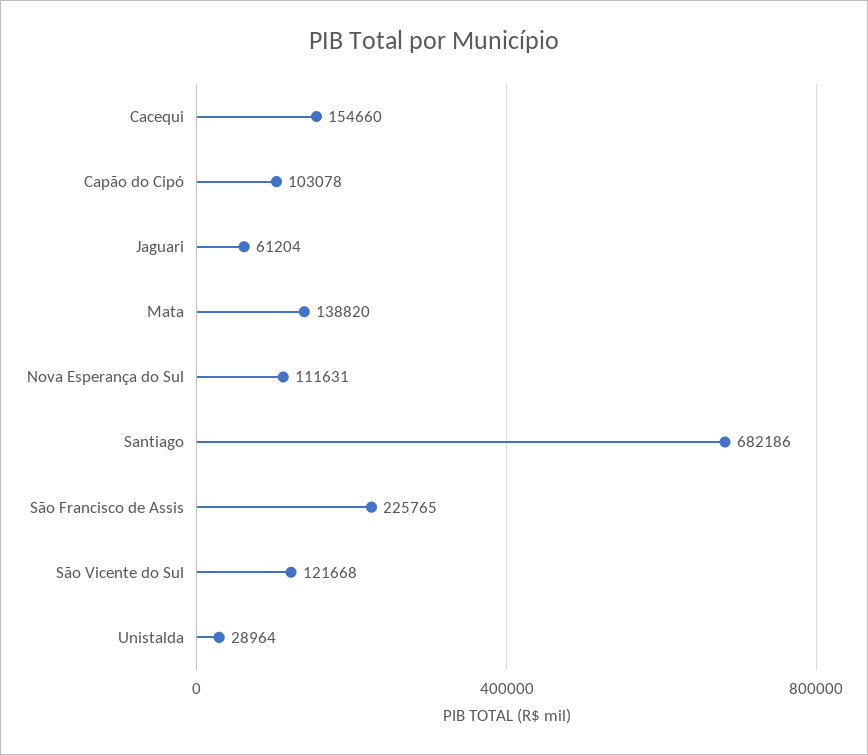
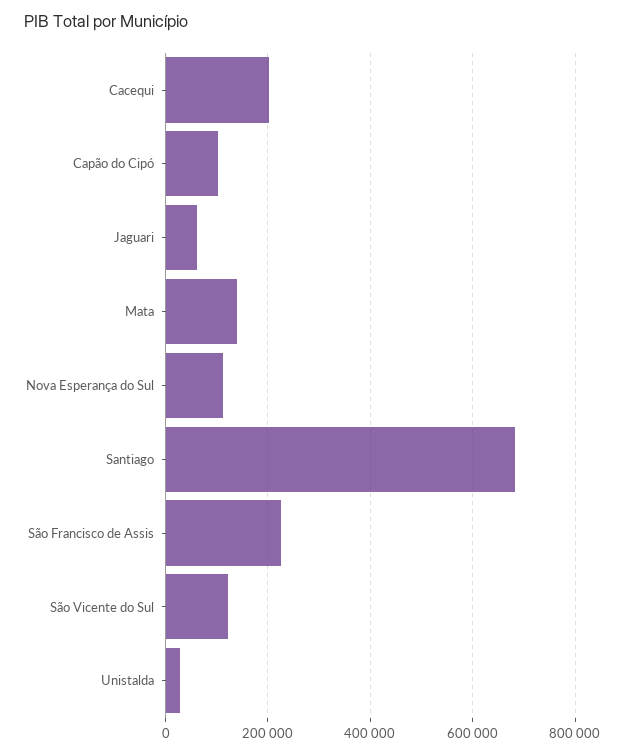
  {
-   "Cacequi": 154660,
+   "Cacequi": 200000,
    "Capão do Cipó": 103078,
    "Jaguari": 61204,
    "Mata": 138820,
    "Nova Esperança do Sul": 111631,
    "Santiago": 682186,
    "São Francisco de Assis": 225765,
    "São Vicente do Sul": 121668,
    "Unistalda": 28964
  }

